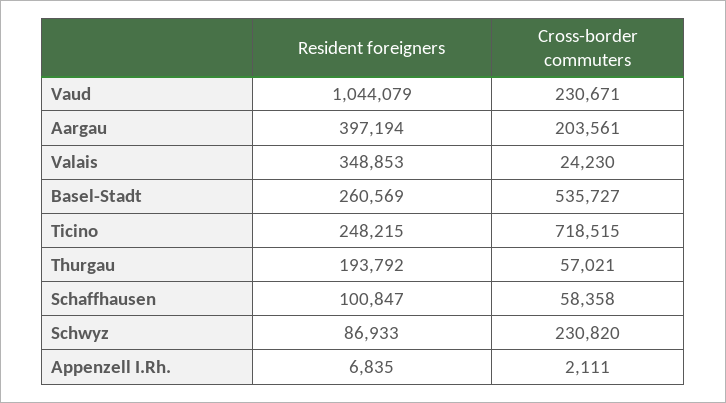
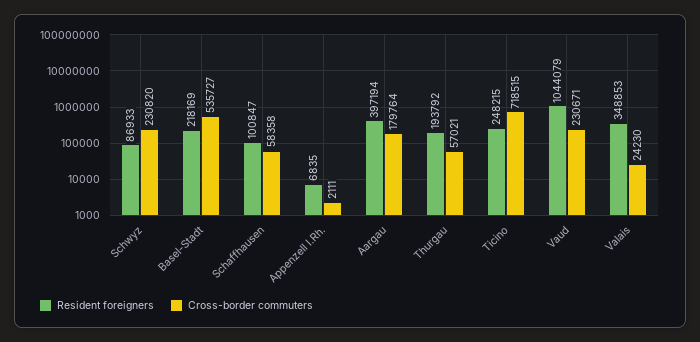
  {
    "Resident foreigners": {
      "Vaud": 1044079,
      "Aargau": 397194,
      "Valais": 348853,
-     "Basel-Stadt": 260569,
+     "Basel-Stadt": 218169,
      "Ticino": 248215,
      "Thurgau": 193792,
      "Schaffhausen": 100847,
      "Schwyz": 86933,
      "Appenzell I.Rh.": 6835
    },
    "Cross-border commuters": {
      "Vaud": 230671,
-     "Aargau": 203561,
+     "Aargau": 179764,
      "Valais": 24230,
      "Basel-Stadt": 535727,
      "Ticino": 718515,
      "Thurgau": 57021,
      "Schaffhausen": 58358,
      "Schwyz": 230820,
      "Appenzell I.Rh.": 2111
    }
  }

